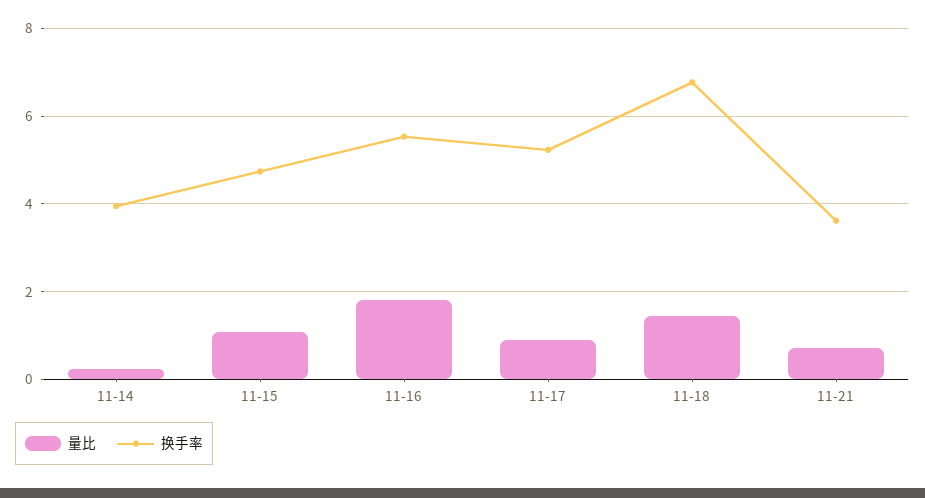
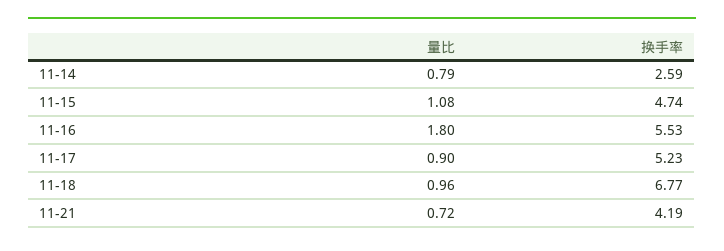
  {
    "量比": {
-     "11-14": 0.2,
+     "11-14": 0.79,
      "11-15": 1.08,
      "11-16": 1.8,
      "11-17": 0.9,
-     "11-18": 1.4,
+     "11-18": 0.96,
      "11-21": 0.72
    },
    "换手率": {
-     "11-14": 4,
+     "11-14": 2.59,
      "11-15": 4.74,
      "11-16": 5.53,
      "11-17": 5.23,
      "11-18": 6.77,
-     "11-21": 3.6
+     "11-21": 4.19
    }
  }

